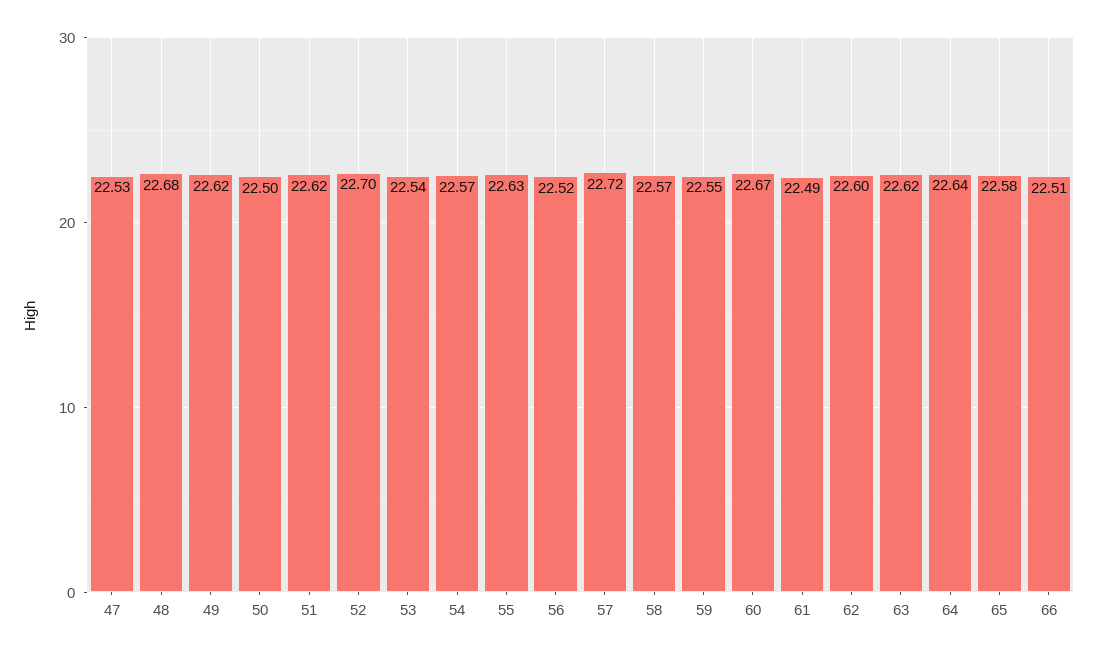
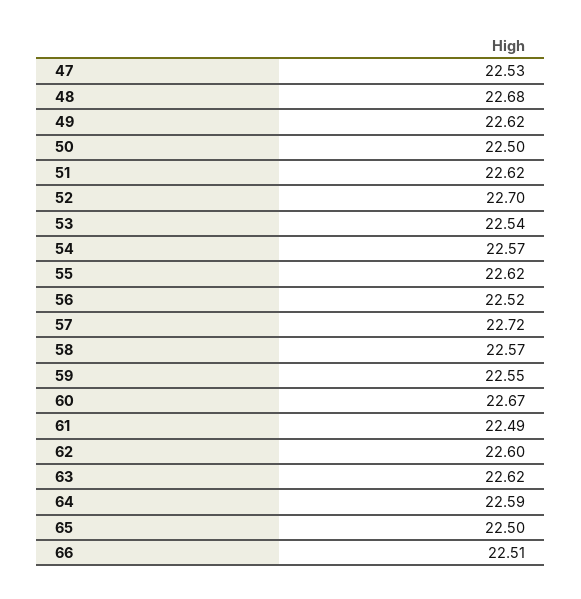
  {
    "47": 22.53,
    "48": 22.68,
    "49": 22.62,
    "50": 22.5,
    "51": 22.62,
    "52": 22.7,
    "53": 22.54,
    "54": 22.57,
-   "55": 22.63,
+   "55": 22.62,
    "56": 22.52,
    "57": 22.72,
    "58": 22.57,
    "59": 22.55,
    "60": 22.67,
    "61": 22.49,
    "62": 22.6,
    "63": 22.62,
-   "64": 22.64,
+   "64": 22.59,
-   "65": 22.58,
+   "65": 22.5,
    "66": 22.51
  }

